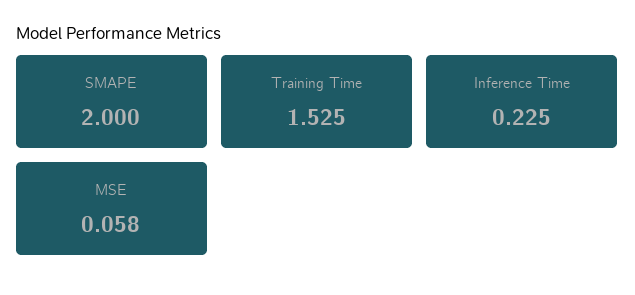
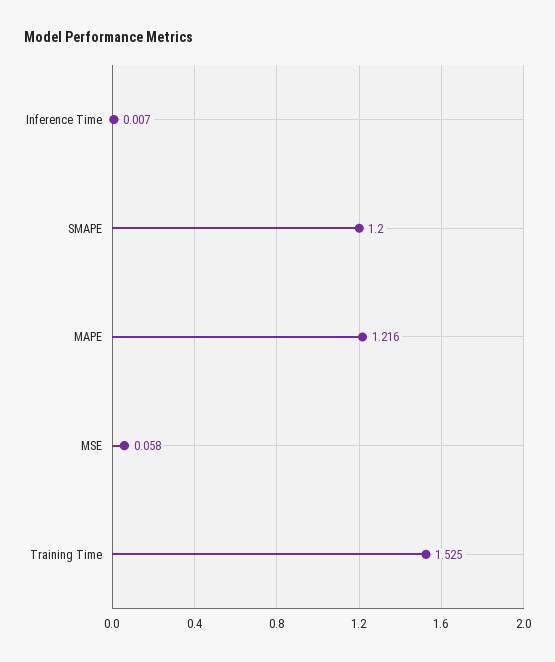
  {
-   "SMAPE": 2,
+   "SMAPE": 1.2,
    "Training Time": 1.525,
-   "Inference Time": 0.225,
+   "Inference Time": 0.007,
-   "MSE": 0.058
+   "MSE": 0.058,
+   "MAPE": 1.216
  }

